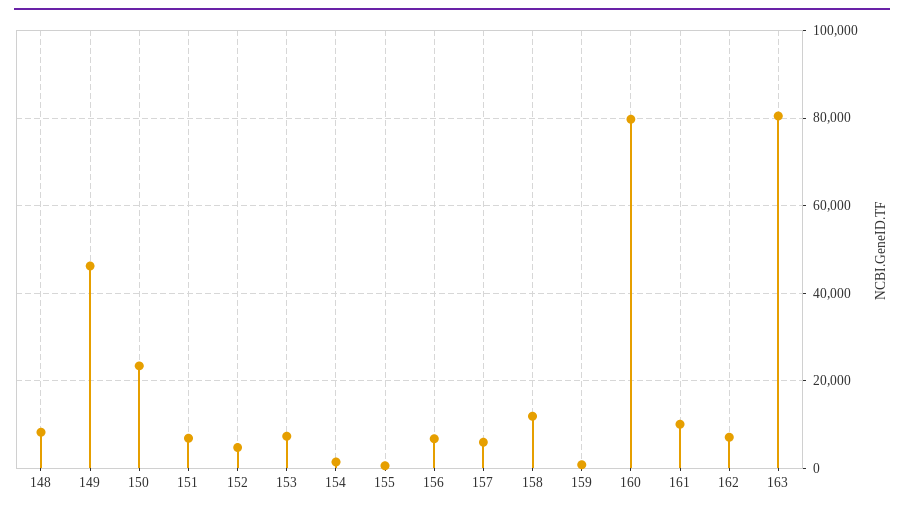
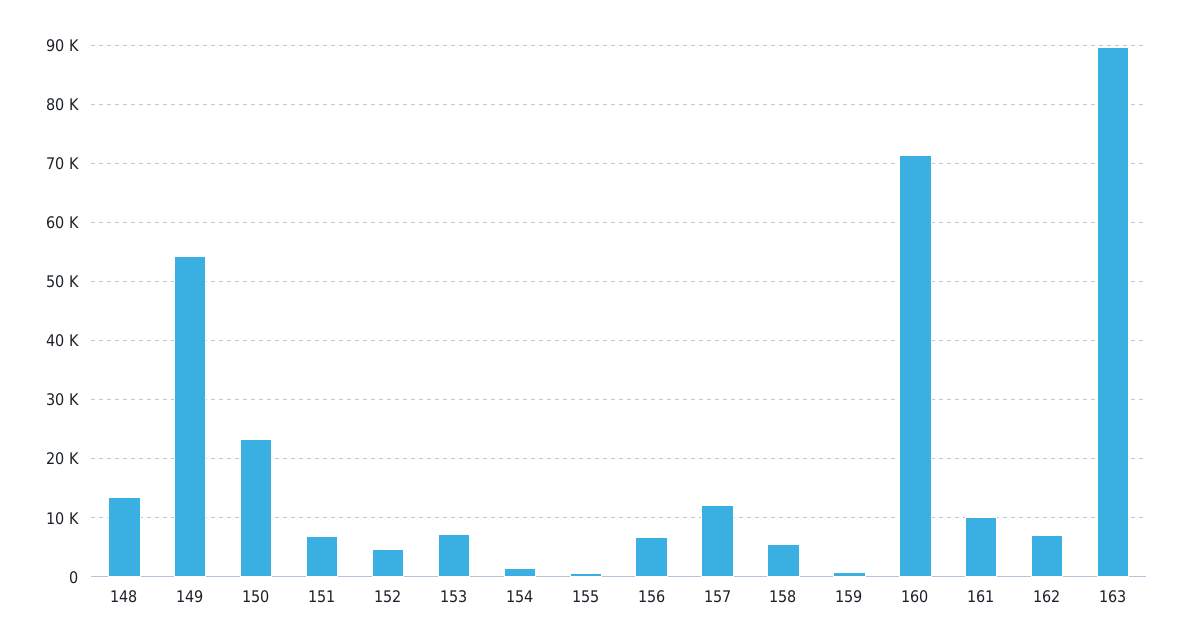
  {
-   "148": 8000,
+   "148": 14000,
-   "149": 46000,
+   "149": 54000,
    "150": 24000,
    "151": 6000,
    "152": 4000,
    "153": 8000,
    "154": 2000,
    "155": 0,
    "156": 6000,
-   "157": 6000,
+   "157": 12000,
-   "158": 12000,
+   "158": 6000,
    "159": 0,
-   "160": 80000,
+   "160": 72000,
    "161": 10000,
    "162": 8000,
-   "163": 80000
+   "163": 90000
  }

